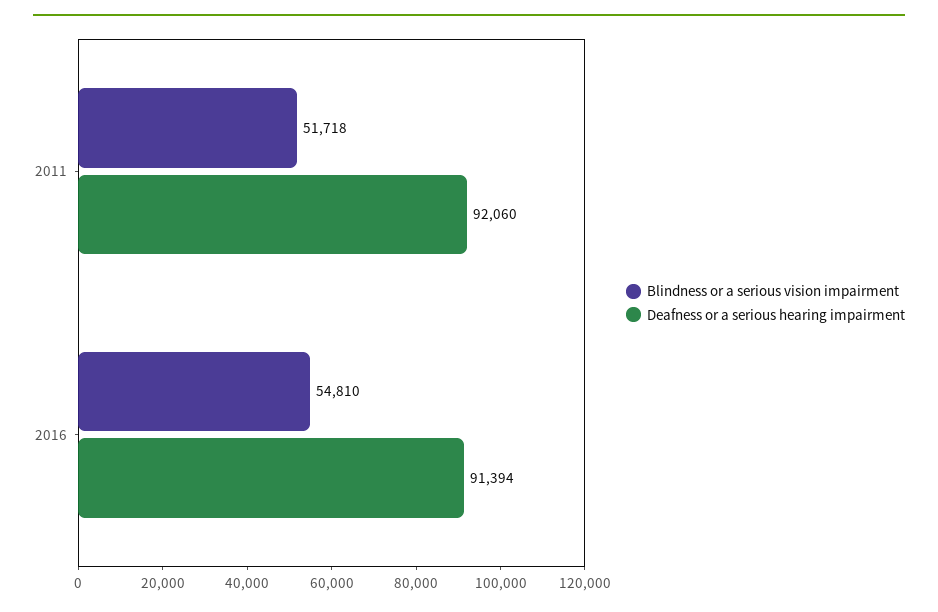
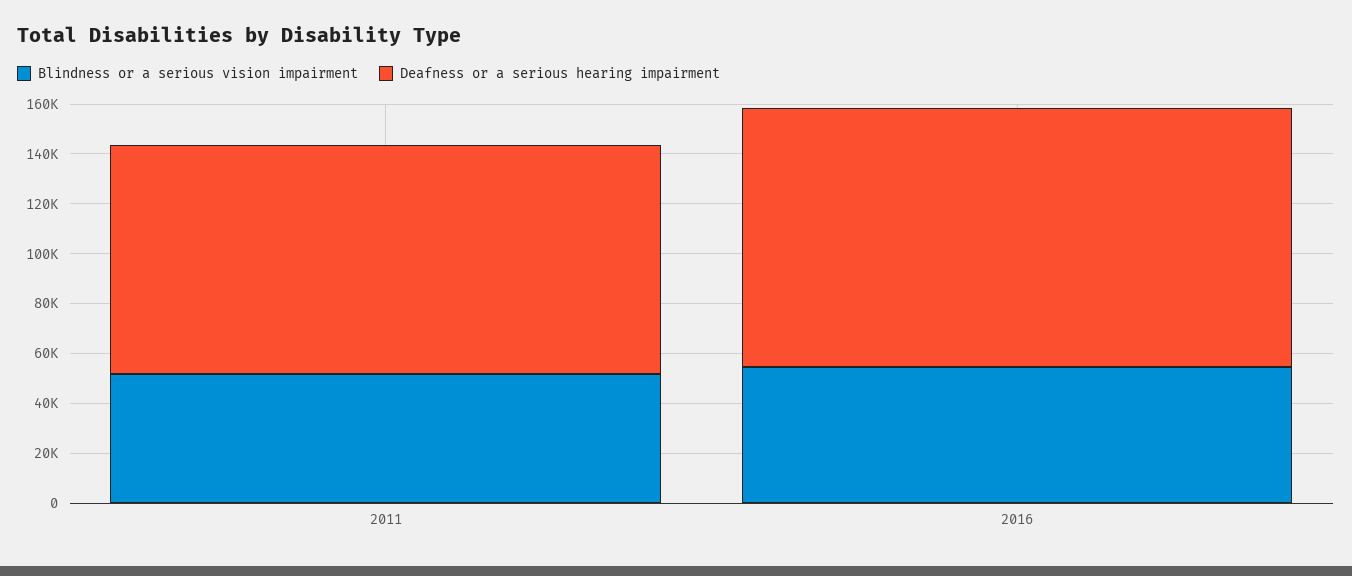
  {
    "Blindness or a serious vision impairment": {
      "2011": 51718,
      "2016": 54810
    },
    "Deafness or a serious hearing impairment": {
      "2011": 92060,
-     "2016": 91394
+     "2016": 105000
    }
  }

